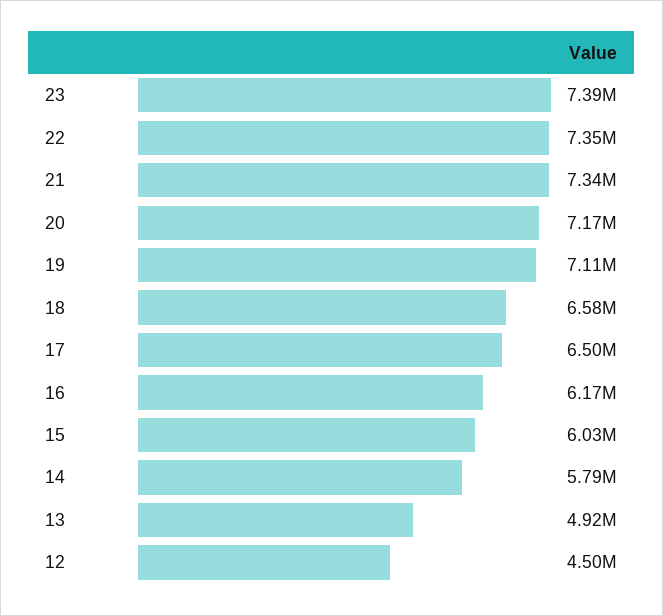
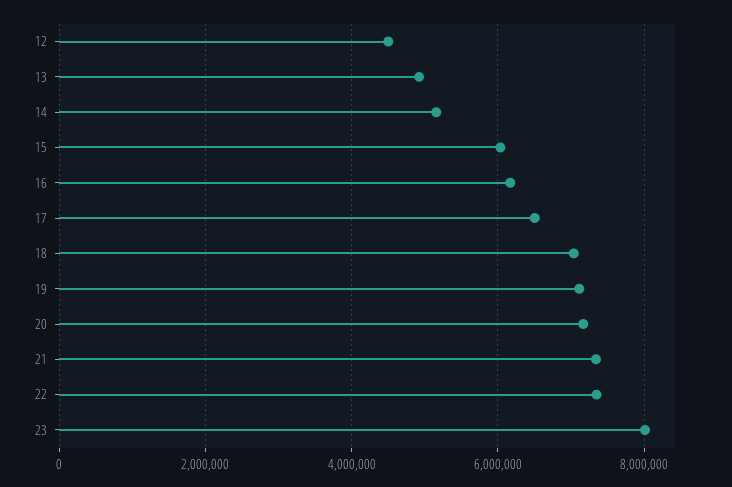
  {
-   "23": 7390000,
+   "23": 8000000,
    "22": 7350000,
    "21": 7340000,
    "20": 7170000,
    "19": 7110000,
-   "18": 6580000,
+   "18": 7000000,
    "17": 6500000,
    "16": 6170000,
    "15": 6030000,
-   "14": 5790000,
+   "14": 5200000,
    "13": 4920000,
    "12": 4500000
  }

